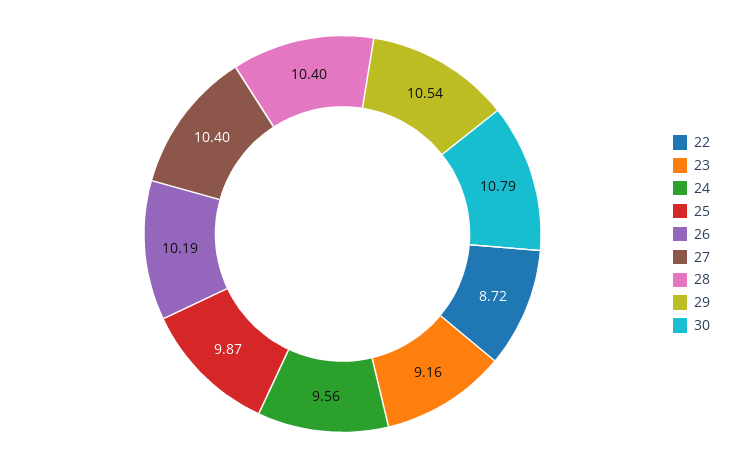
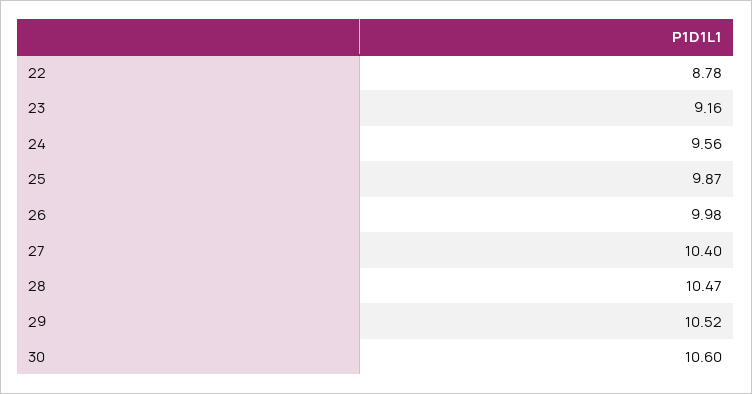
  {
-   "22": 8.72,
+   "22": 8.78,
    "23": 9.16,
    "24": 9.56,
    "25": 9.87,
-   "26": 10.19,
+   "26": 9.98,
    "27": 10.4,
-   "28": 10.4,
+   "28": 10.47,
-   "29": 10.54,
+   "29": 10.52,
-   "30": 10.79
+   "30": 10.6
  }

